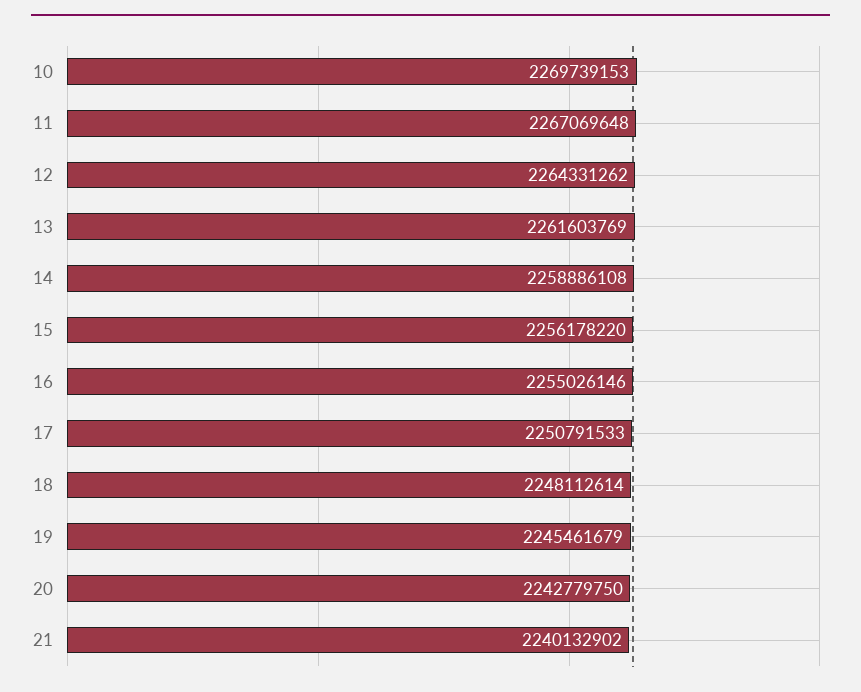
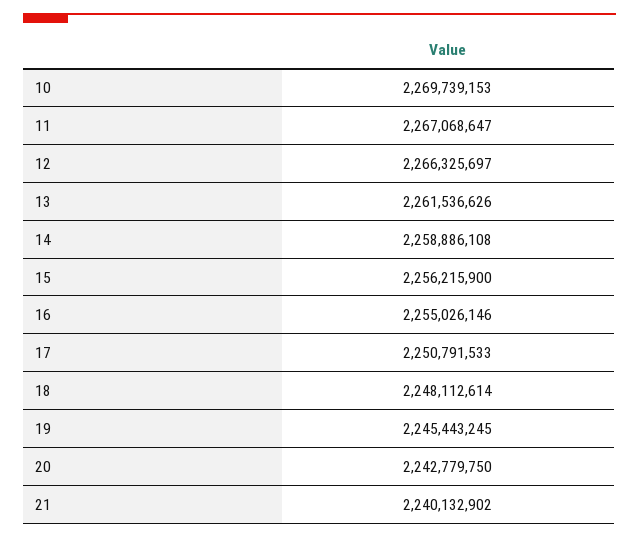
  {
    "10": 2269739153,
-   "11": 2267069648,
+   "11": 2267068647,
-   "12": 2264331262,
+   "12": 2266325697,
-   "13": 2261603769,
+   "13": 2261536626,
    "14": 2258886108,
-   "15": 2256178220,
+   "15": 2256215900,
    "16": 2255026146,
    "17": 2250791533,
    "18": 2248112614,
-   "19": 2245461679,
+   "19": 2245443245,
    "20": 2242779750,
    "21": 2240132902
  }

